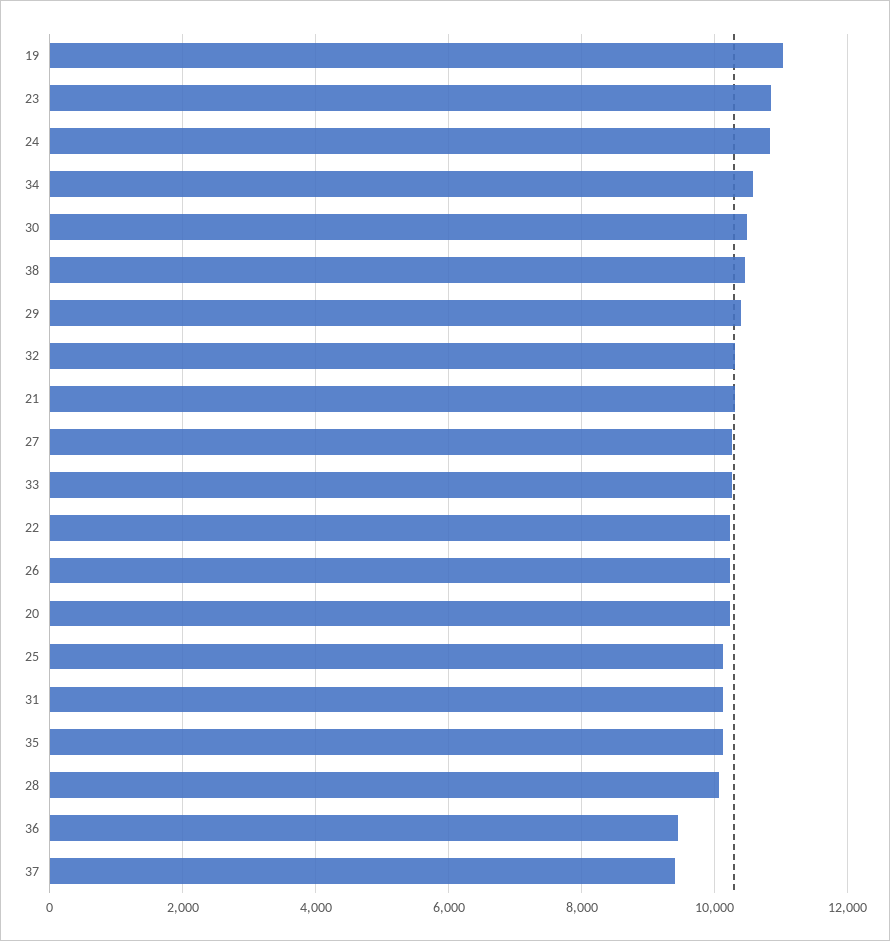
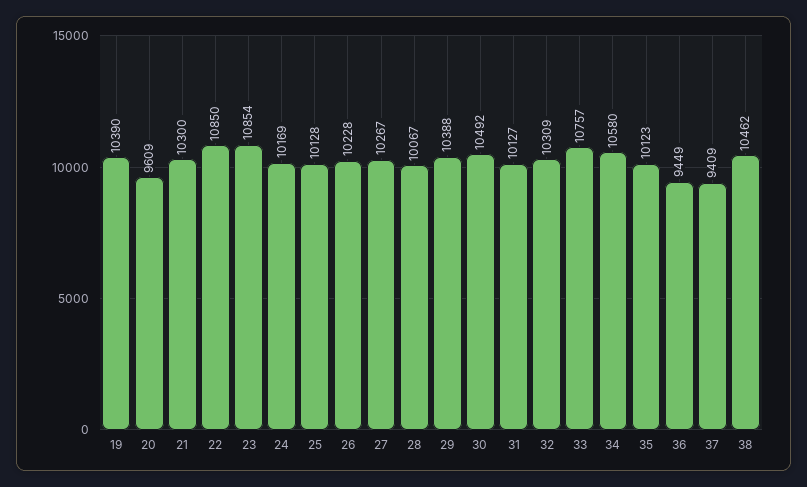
  {
-   "19": 11000,
+   "19": 10390,
    "23": 10854,
-   "24": 10800,
+   "24": 10169,
    "34": 10580,
    "30": 10492,
    "38": 10462,
    "29": 10388,
    "32": 10309,
    "21": 10300,
    "27": 10267,
-   "33": 10200,
+   "33": 10757,
-   "22": 10200,
+   "22": 10850,
    "26": 10228,
-   "20": 10200,
+   "20": 9609,
    "25": 10128,
    "31": 10127,
    "35": 10123,
    "28": 10067,
    "36": 9449,
    "37": 9409
  }

